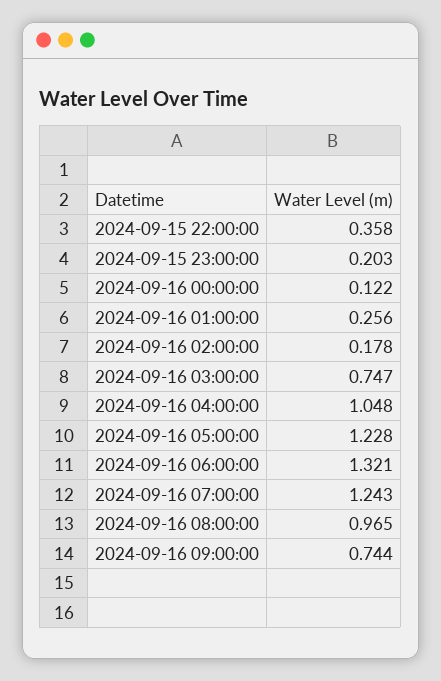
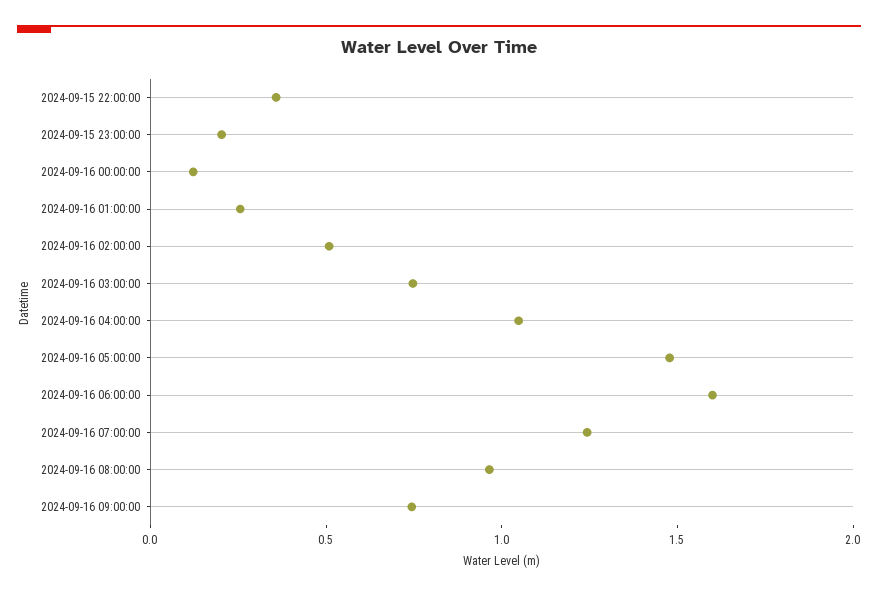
  {
    "2024-09-15 22:00:00": 0.358,
    "2024-09-15 23:00:00": 0.203,
    "2024-09-16 00:00:00": 0.122,
    "2024-09-16 01:00:00": 0.256,
-   "2024-09-16 02:00:00": 0.178,
+   "2024-09-16 02:00:00": 0.5,
    "2024-09-16 03:00:00": 0.747,
    "2024-09-16 04:00:00": 1.048,
-   "2024-09-16 05:00:00": 1.228,
+   "2024-09-16 05:00:00": 1.5,
-   "2024-09-16 06:00:00": 1.321,
+   "2024-09-16 06:00:00": 1.6,
    "2024-09-16 07:00:00": 1.243,
    "2024-09-16 08:00:00": 0.965,
    "2024-09-16 09:00:00": 0.744
  }

